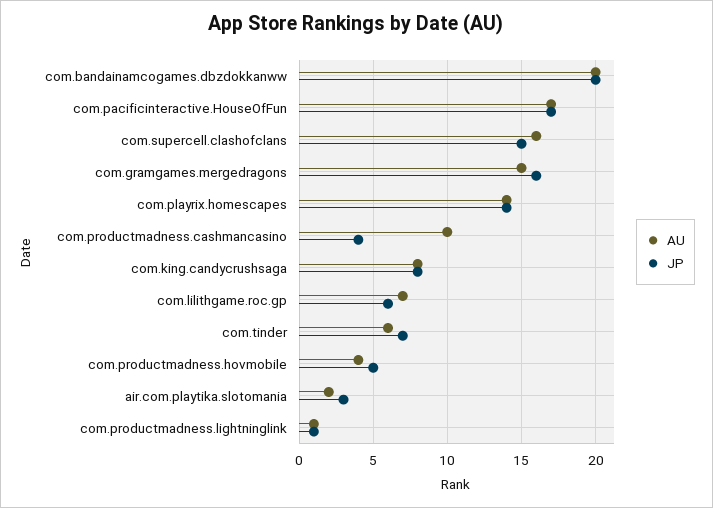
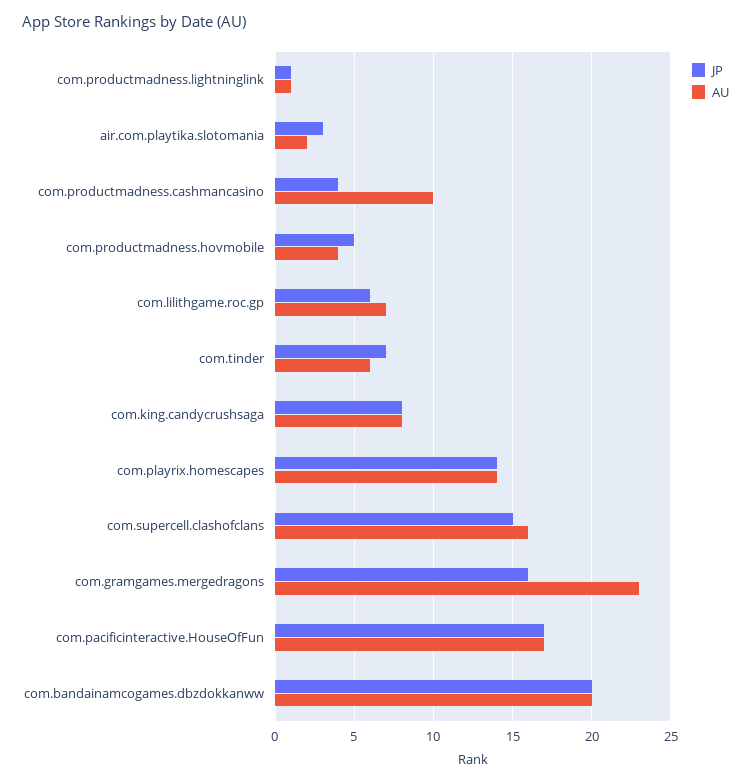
  {
    "AU": {
      "com.bandainamcogames.dbzdokkanww": 20,
      "com.pacificinteractive.HouseOfFun": 17,
      "com.supercell.clashofclans": 16,
-     "com.gramgames.mergedragons": 15,
+     "com.gramgames.mergedragons": 23,
      "com.playrix.homescapes": 14,
      "com.productmadness.cashmancasino": 10,
      "com.king.candycrushsaga": 8,
      "com.lilithgame.roc.gp": 7,
      "com.tinder": 6,
      "com.productmadness.hovmobile": 4,
      "air.com.playtika.slotomania": 2,
      "com.productmadness.lightninglink": 1
    },
    "JP": {
      "com.bandainamcogames.dbzdokkanww": 20,
      "com.pacificinteractive.HouseOfFun": 17,
      "com.supercell.clashofclans": 15,
      "com.gramgames.mergedragons": 16,
      "com.playrix.homescapes": 14,
      "com.productmadness.cashmancasino": 4,
      "com.king.candycrushsaga": 8,
      "com.lilithgame.roc.gp": 6,
      "com.tinder": 7,
      "com.productmadness.hovmobile": 5,
      "air.com.playtika.slotomania": 3,
      "com.productmadness.lightninglink": 1
    }
  }

